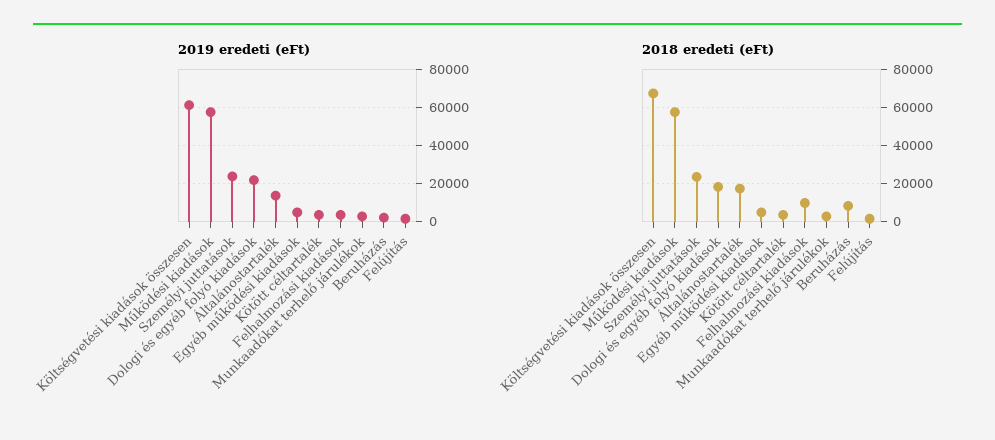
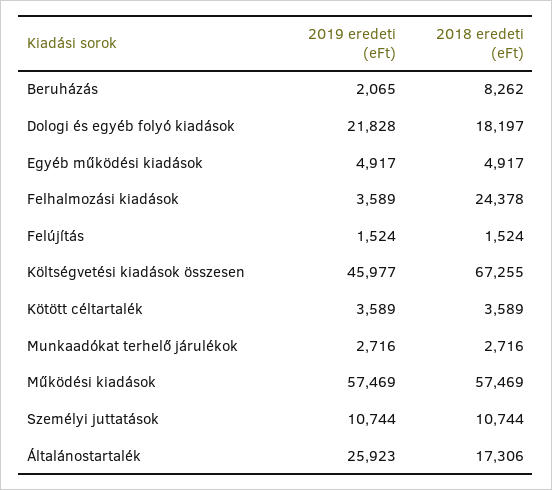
  {
    "2019 eredeti (eFt)": {
-     "Költségvetési kiadások összesen": 60000,
+     "Költségvetési kiadások összesen": 45977,
      "Működési kiadások": 57469,
-     "Személyi juttatások": 25000,
+     "Személyi juttatások": 10744,
      "Dologi és egyéb folyó kiadások": 21828,
-     "Általánostartalék": 15000,
+     "Általánostartalék": 25923,
      "Egyéb működési kiadások": 4917,
      "Kötött céltartalék": 3589,
      "Felhalmozási kiadások": 3589,
      "Munkaadókat terhelő járulékok": 2716,
      "Beruházás": 2065,
      "Felújítás": 1524
    },
    "2018 eredeti (eFt)": {
      "Költségvetési kiadások összesen": 67255,
      "Működési kiadások": 57469,
-     "Személyi juttatások": 25000,
+     "Személyi juttatások": 10744,
      "Dologi és egyéb folyó kiadások": 18197,
      "Általánostartalék": 17306,
      "Egyéb működési kiadások": 4917,
      "Kötött céltartalék": 3589,
-     "Felhalmozási kiadások": 10000,
+     "Felhalmozási kiadások": 24378,
      "Munkaadókat terhelő járulékok": 2716,
      "Beruházás": 8262,
      "Felújítás": 1524
    }
  }

